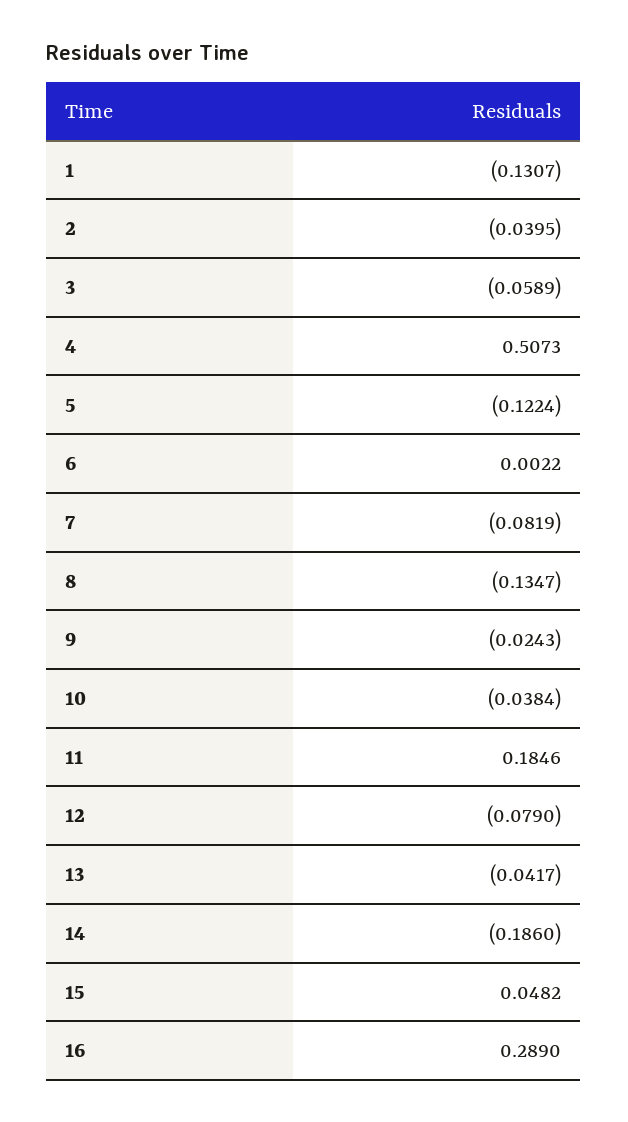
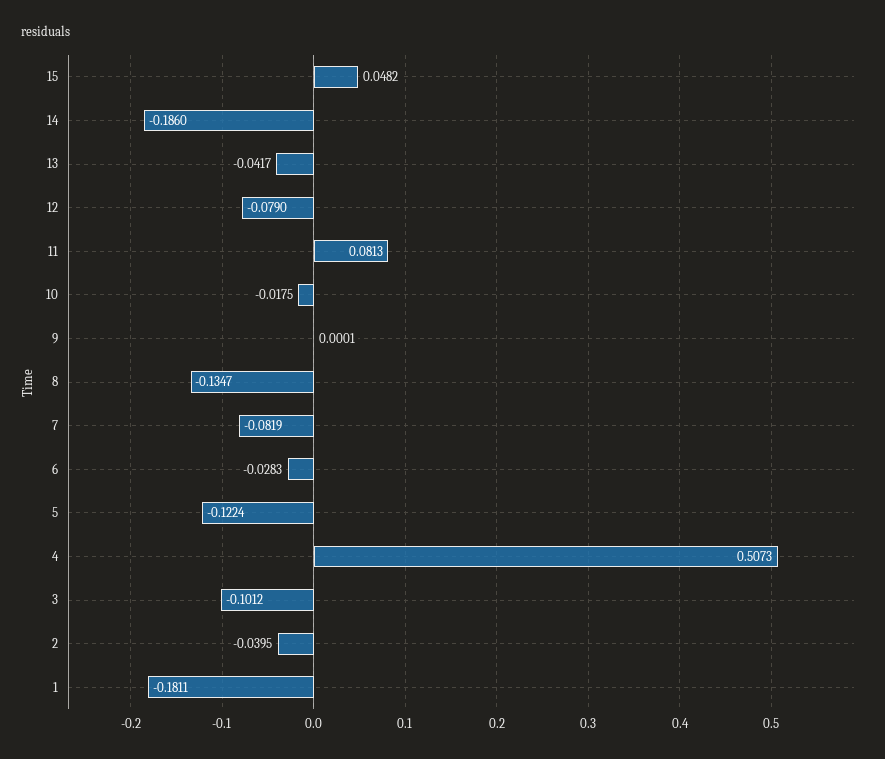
  {
-   "1": -0.1307,
+   "1": -0.1811,
    "2": -0.0395,
-   "3": -0.0589,
+   "3": -0.1012,
    "4": 0.5073,
    "5": -0.1224,
-   "6": 0.0022,
+   "6": -0.0283,
    "7": -0.0819,
    "8": -0.1347,
-   "9": -0.0243,
+   "9": 0.0001,
-   "10": -0.0384,
+   "10": -0.0175,
-   "11": 0.1846,
+   "11": 0.0813,
    "12": -0.079,
    "13": -0.0417,
    "14": -0.186,
-   "15": 0.0482,
+   "15": 0.0482
-   "16": 0.289
  }

